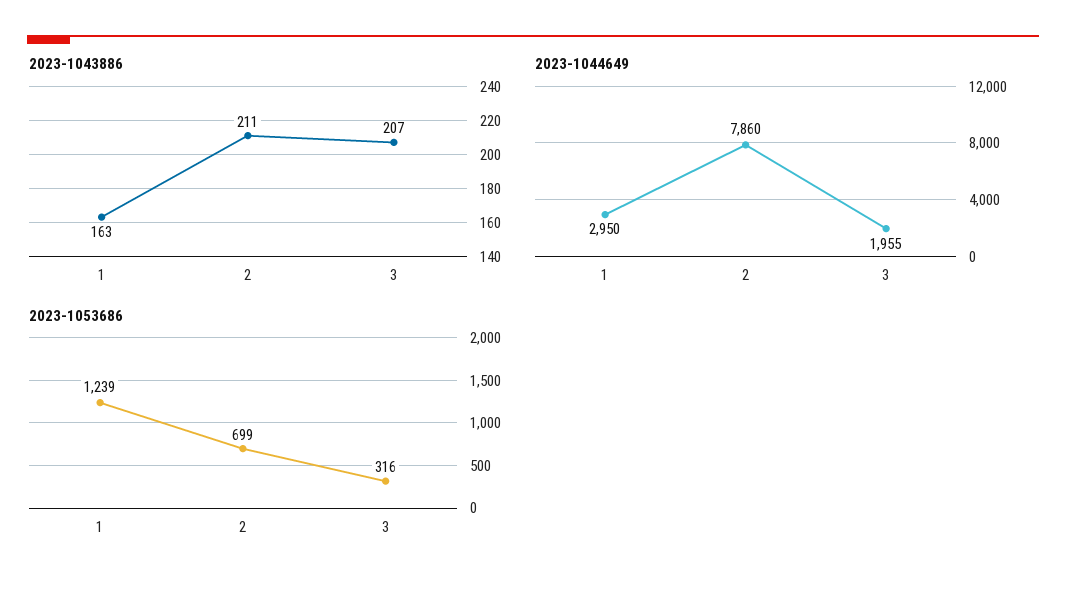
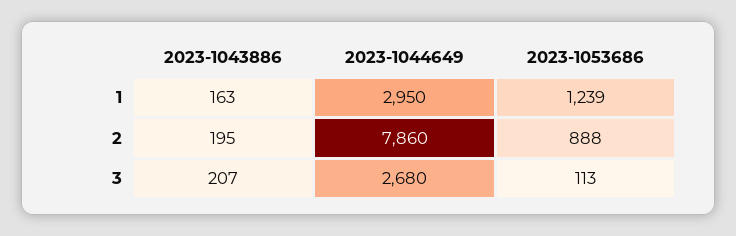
  {
    "2023-1043886": {
      "1": 163,
-     "2": 211,
+     "2": 195,
      "3": 207
    },
    "2023-1044649": {
      "1": 2950,
      "2": 7860,
-     "3": 1955
+     "3": 2680
    },
    "2023-1053686": {
      "1": 1239,
-     "2": 699,
+     "2": 888,
-     "3": 316
+     "3": 113
    }
  }

